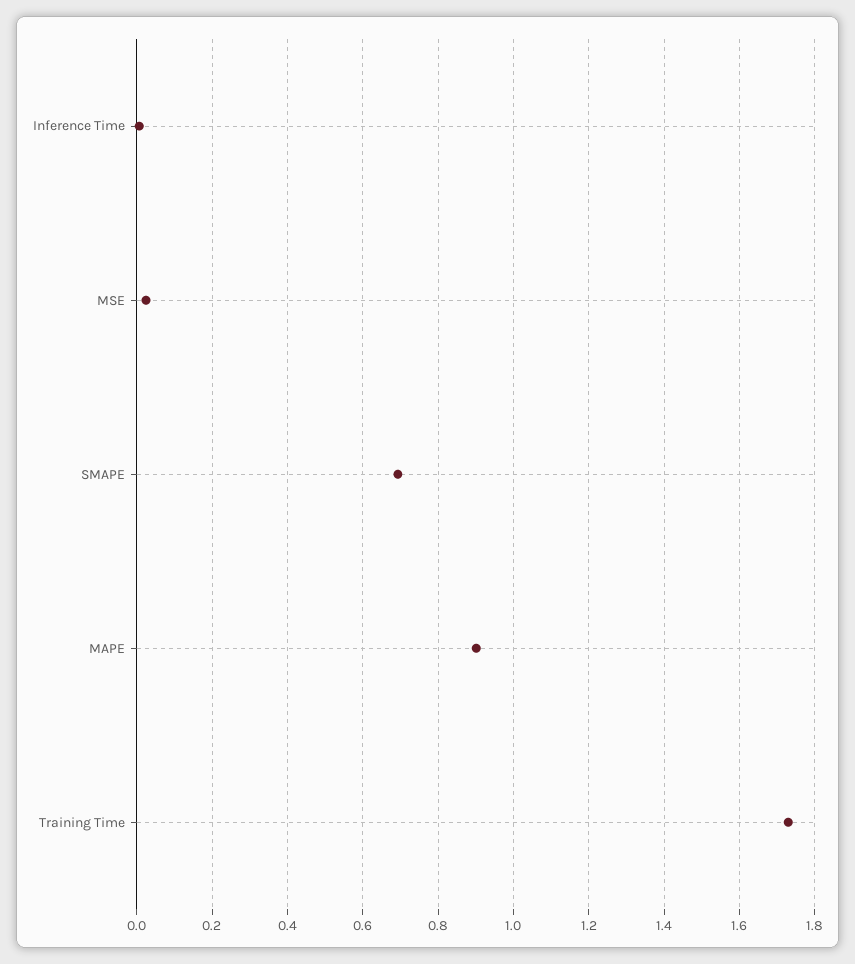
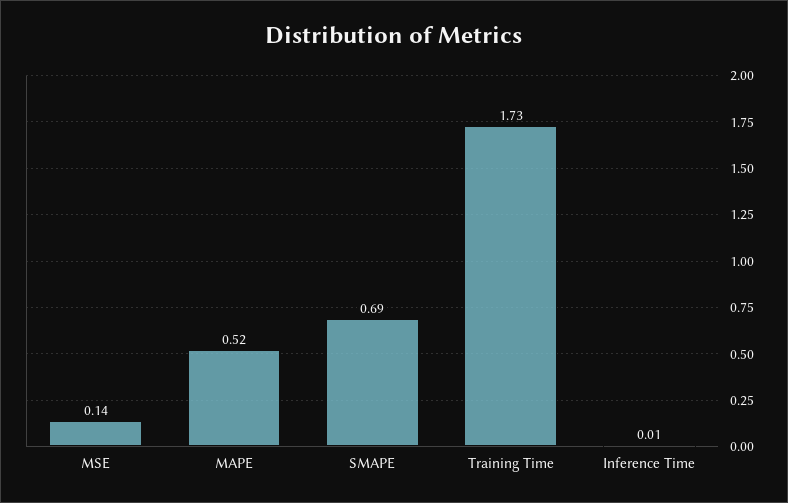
  {
    "Inference Time": 0.01,
-   "MSE": 0.02,
+   "MSE": 0.14,
    "SMAPE": 0.69,
-   "MAPE": 0.9,
+   "MAPE": 0.52,
    "Training Time": 1.73
  }

